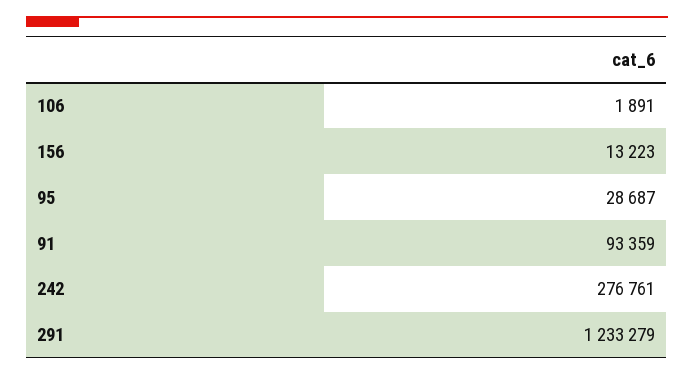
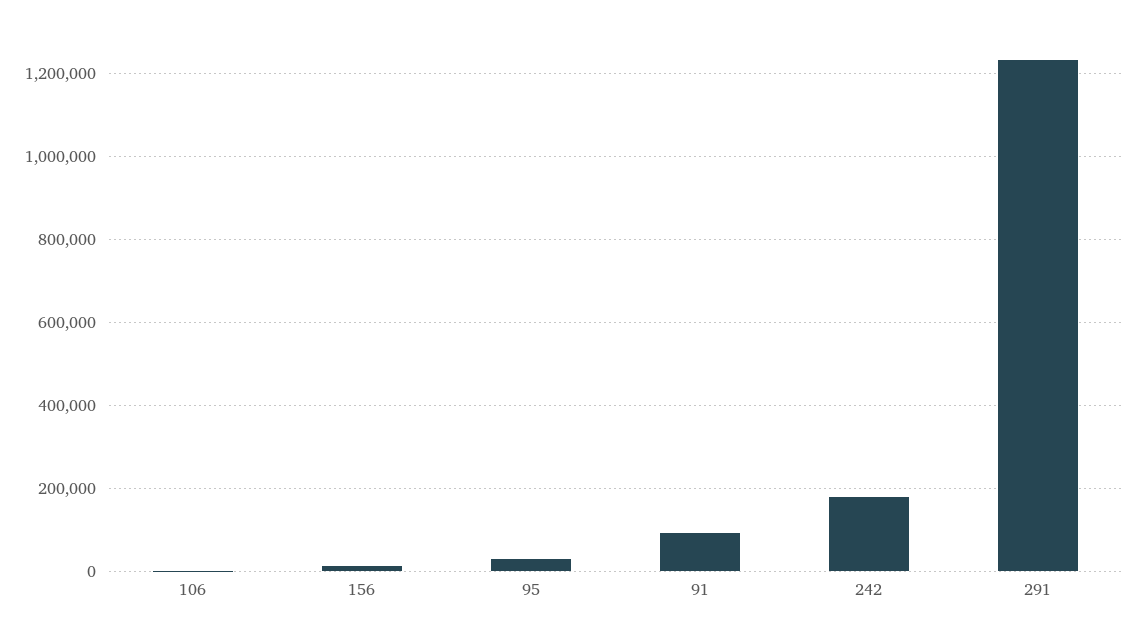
  {
    "106": 1891,
    "156": 13223,
    "95": 28687,
    "91": 93359,
-   "242": 276761,
+   "242": 180000,
    "291": 1233279
  }

